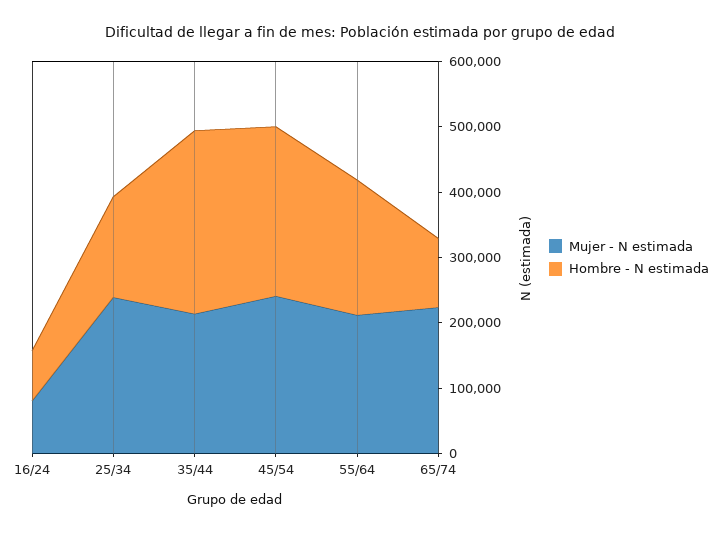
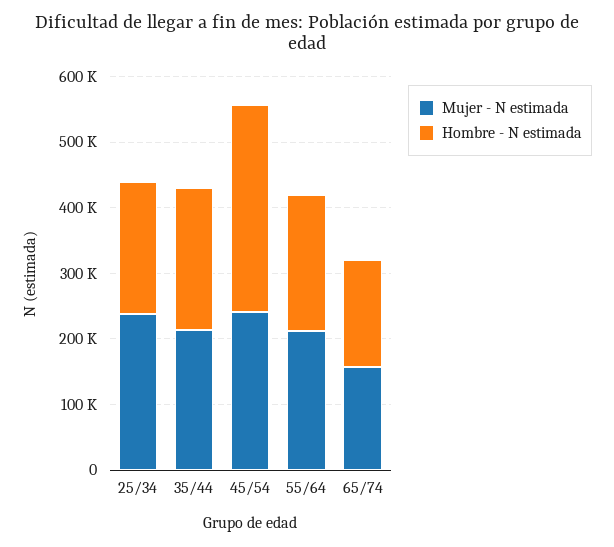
  {
    "Mujer - N estimada": {
-     "16/24": 80000,
      "25/34": 240000,
      "35/44": 220000,
      "45/54": 240000,
      "55/64": 220000,
-     "65/74": 220000
+     "65/74": 160000
    },
    "Hombre - N estimada": {
-     "16/24": 80000,
-     "25/34": 160000,
+     "25/34": 200000,
-     "35/44": 280000,
+     "35/44": 220000,
-     "45/54": 260000,
+     "45/54": 320000,
      "55/64": 200000,
-     "65/74": 100000
+     "65/74": 160000
    }
  }

